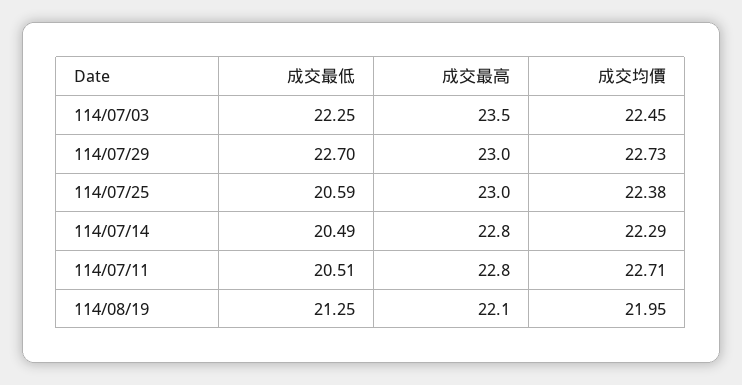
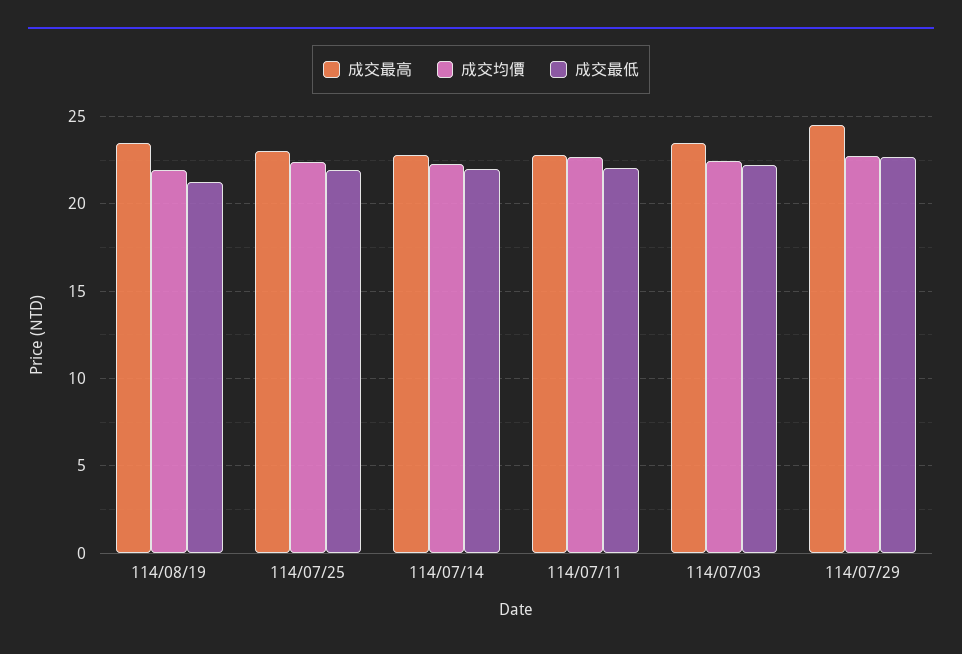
  {
    "成交最低": {
      "114/07/03": 22.25,
      "114/07/29": 22.7,
-     "114/07/25": 20.59,
+     "114/07/25": 22,
-     "114/07/14": 20.49,
+     "114/07/14": 22,
-     "114/07/11": 20.51,
+     "114/07/11": 22,
      "114/08/19": 21.25
    },
    "成交最高": {
      "114/07/03": 23.5,
-     "114/07/29": 23,
+     "114/07/29": 24.5,
      "114/07/25": 23,
      "114/07/14": 22.8,
      "114/07/11": 22.8,
-     "114/08/19": 22.1
+     "114/08/19": 23.5
    },
    "成交均價": {
      "114/07/03": 22.45,
      "114/07/29": 22.73,
      "114/07/25": 22.38,
      "114/07/14": 22.29,
      "114/07/11": 22.71,
      "114/08/19": 21.95
    }
  }

